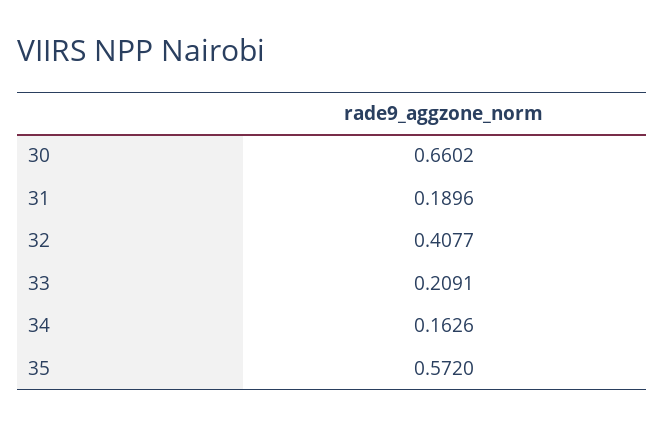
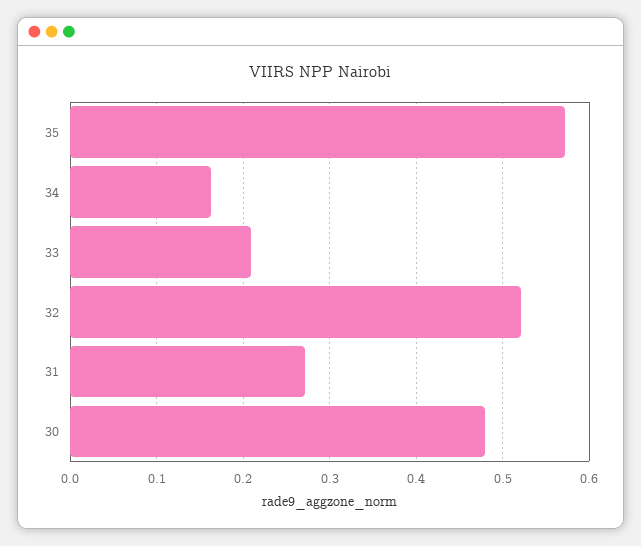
  {
-   "30": 0.6602,
+   "30": 0.48,
-   "31": 0.1896,
+   "31": 0.27,
-   "32": 0.4077,
+   "32": 0.52,
    "33": 0.2091,
    "34": 0.1626,
    "35": 0.572
  }

